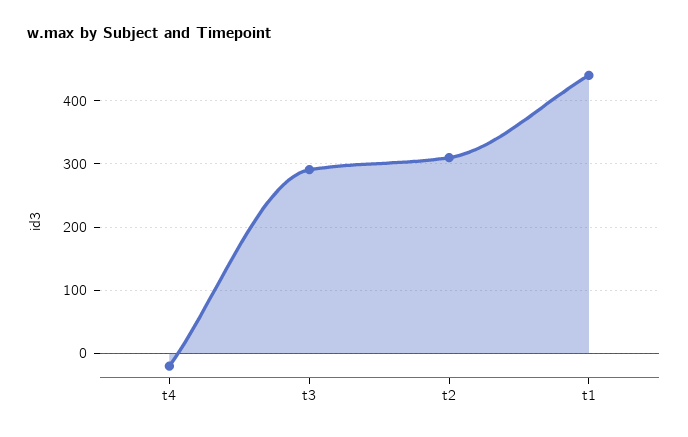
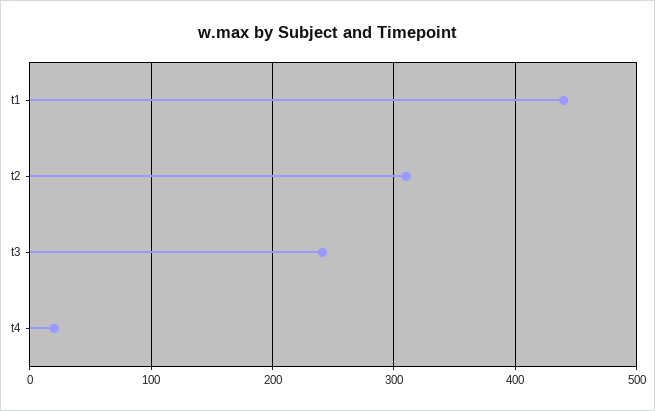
  {
-   "t4": -20,
+   "t4": 20,
-   "t3": 290,
+   "t3": 240,
    "t2": 310,
    "t1": 440
  }

